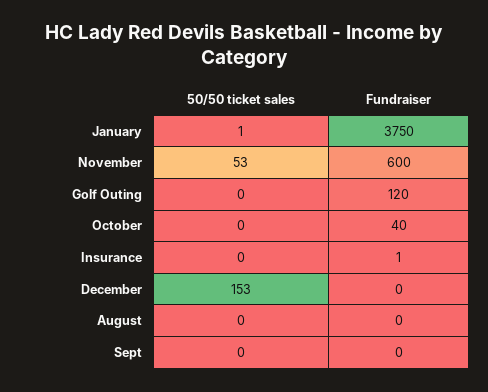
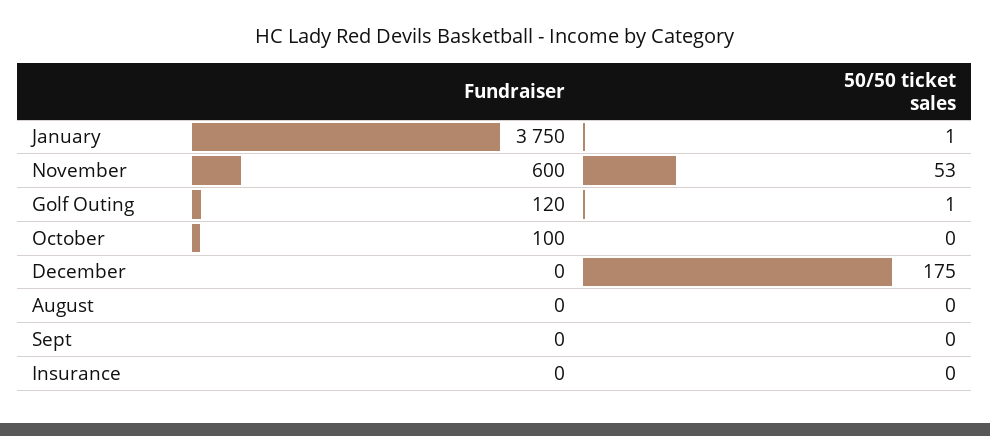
  {
    "50/50 ticket sales": {
      "January": 1,
      "November": 53,
-     "Golf Outing": 0,
+     "Golf Outing": 1,
      "October": 0,
      "Insurance": 0,
-     "December": 153,
+     "December": 175,
      "August": 0,
      "Sept": 0
    },
    "Fundraiser": {
      "January": 3750,
      "November": 600,
      "Golf Outing": 120,
-     "October": 40,
+     "October": 100,
-     "Insurance": 1,
+     "Insurance": 0,
      "December": 0,
      "August": 0,
      "Sept": 0
    }
  }

